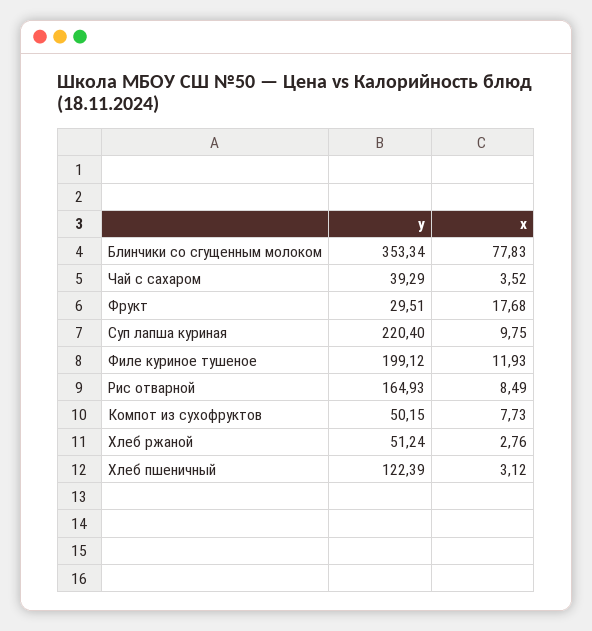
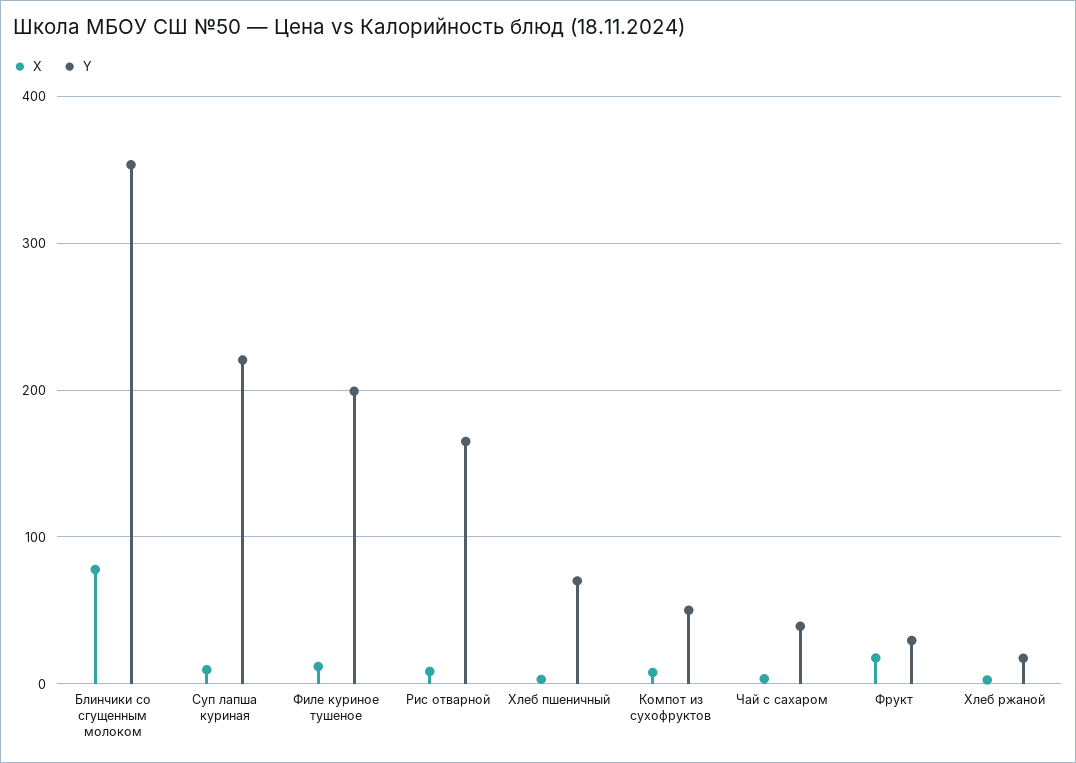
  {
    "y": {
      "Блинчики со сгущенным молоком": 353.34,
      "Чай с сахаром": 39.29,
      "Фрукт": 29.51,
      "Суп лапша куриная": 220.4,
      "Филе куриное тушеное": 199.12,
      "Рис отварной": 164.93,
      "Компот из сухофруктов": 50.15,
-     "Хлеб ржаной": 51.24,
+     "Хлеб ржаной": 20,
-     "Хлеб пшеничный": 122.39
+     "Хлеб пшеничный": 70
    },
    "x": {
      "Блинчики со сгущенным молоком": 77.83,
      "Чай с сахаром": 3.52,
      "Фрукт": 17.68,
      "Суп лапша куриная": 9.75,
      "Филе куриное тушеное": 11.93,
      "Рис отварной": 8.49,
      "Компот из сухофруктов": 7.73,
      "Хлеб ржаной": 2.76,
      "Хлеб пшеничный": 3.12
    }
  }

